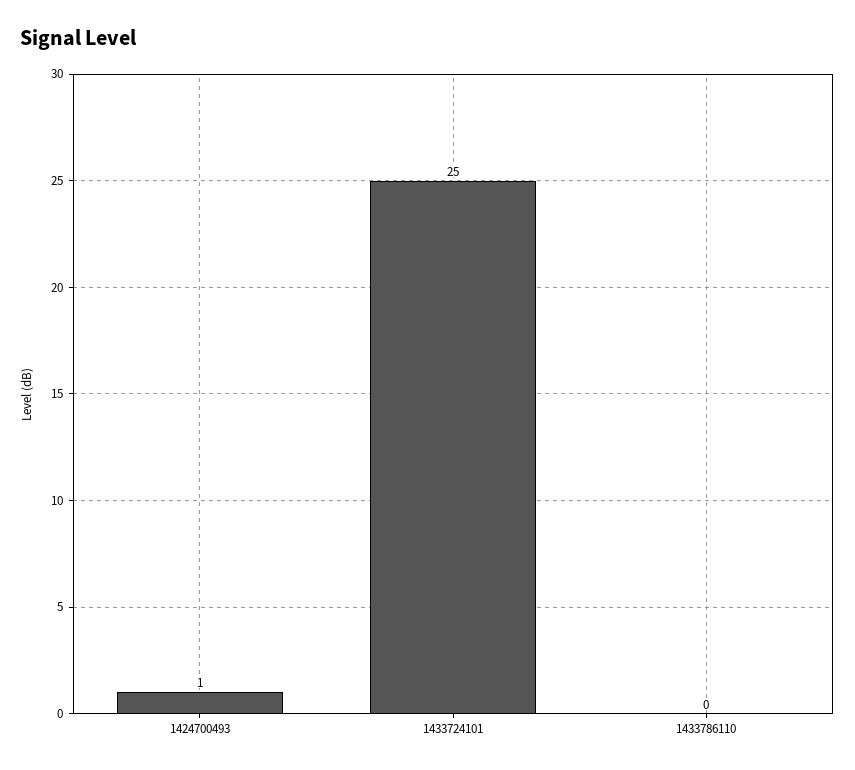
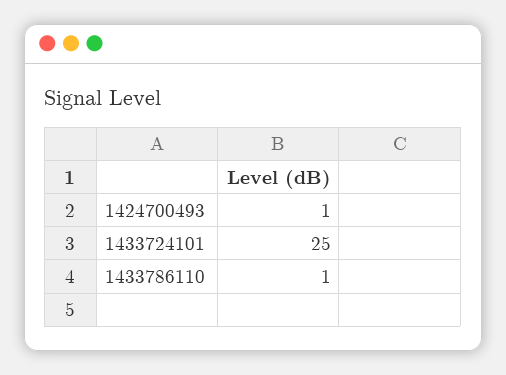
  {
    "1424700493": 1,
    "1433724101": 25,
-   "1433786110": 0
+   "1433786110": 1
  }

